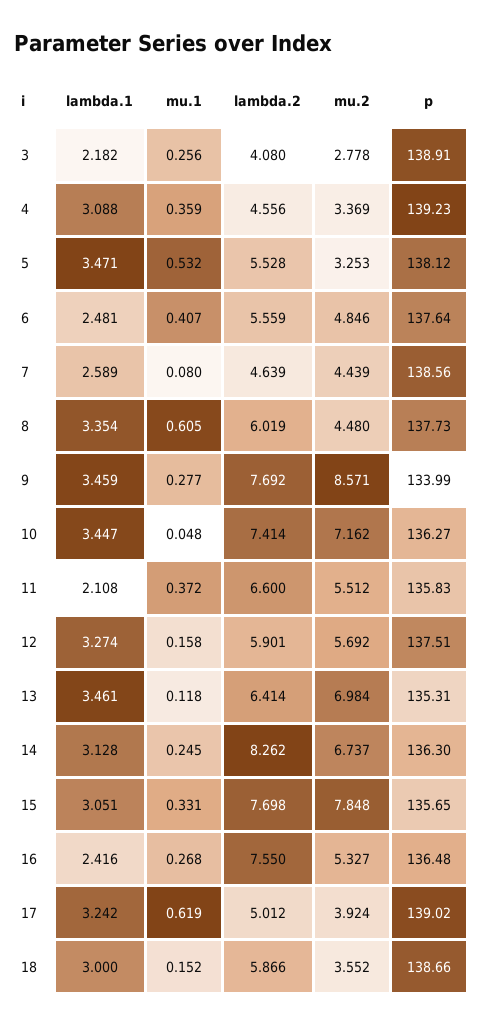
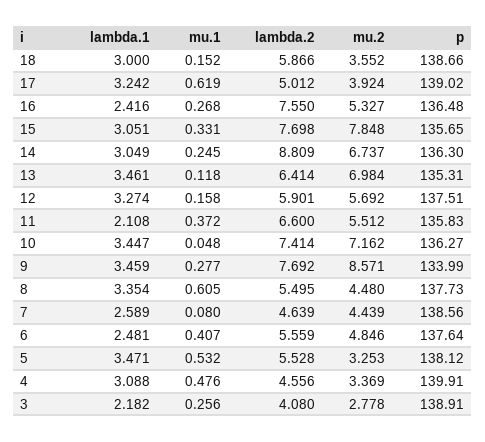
  {
    "lambda.1": {
      "3": 2.182,
      "4": 3.088,
      "5": 3.471,
      "6": 2.481,
      "7": 2.589,
      "8": 3.354,
      "9": 3.459,
      "10": 3.447,
      "11": 2.108,
      "12": 3.274,
      "13": 3.461,
-     "14": 3.128,
+     "14": 3.049,
      "15": 3.051,
      "16": 2.416,
      "17": 3.242,
      "18": 3
    },
    "mu.1": {
      "3": 0.256,
-     "4": 0.359,
+     "4": 0.476,
      "5": 0.532,
      "6": 0.407,
      "7": 0.08,
      "8": 0.605,
      "9": 0.277,
      "10": 0.048,
      "11": 0.372,
      "12": 0.158,
      "13": 0.118,
      "14": 0.245,
      "15": 0.331,
      "16": 0.268,
      "17": 0.619,
      "18": 0.152
    },
    "lambda.2": {
      "3": 4.08,
      "4": 4.556,
      "5": 5.528,
      "6": 5.559,
      "7": 4.639,
-     "8": 6.019,
+     "8": 5.495,
      "9": 7.692,
      "10": 7.414,
      "11": 6.6,
      "12": 5.901,
      "13": 6.414,
-     "14": 8.262,
+     "14": 8.809,
      "15": 7.698,
      "16": 7.55,
      "17": 5.012,
      "18": 5.866
    },
    "mu.2": {
      "3": 2.778,
      "4": 3.369,
      "5": 3.253,
      "6": 4.846,
      "7": 4.439,
      "8": 4.48,
      "9": 8.571,
      "10": 7.162,
      "11": 5.512,
      "12": 5.692,
      "13": 6.984,
      "14": 6.737,
      "15": 7.848,
      "16": 5.327,
      "17": 3.924,
      "18": 3.552
    },
    "p": {
      "3": 138.91,
-     "4": 139.23,
+     "4": 139.91,
      "5": 138.12,
      "6": 137.64,
      "7": 138.56,
      "8": 137.73,
      "9": 133.99,
      "10": 136.27,
      "11": 135.83,
      "12": 137.51,
      "13": 135.31,
      "14": 136.3,
      "15": 135.65,
      "16": 136.48,
      "17": 139.02,
      "18": 138.66
    }
  }

